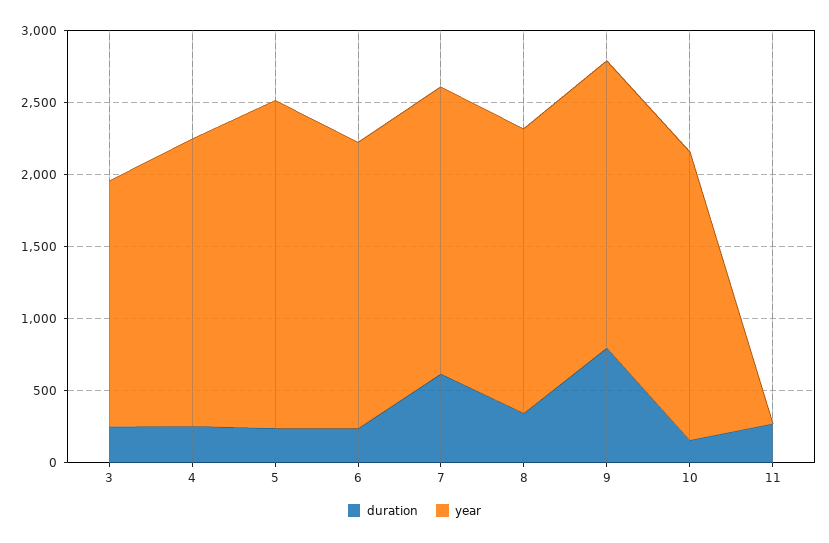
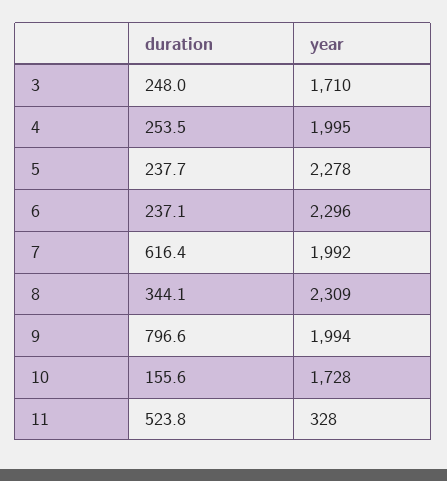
  {
    "duration": {
      "3": 248,
      "4": 253.5,
      "5": 237.7,
      "6": 237.1,
      "7": 616.4,
      "8": 344.1,
      "9": 796.6,
      "10": 155.6,
-     "11": 300
+     "11": 523.8
    },
    "year": {
      "3": 1710,
      "4": 1995,
      "5": 2278,
-     "6": 2000,
+     "6": 2296,
      "7": 1992,
-     "8": 2000,
+     "8": 2309,
      "9": 1994,
-     "10": 2000,
+     "10": 1728,
-     "11": 0
+     "11": 328
    }
  }

